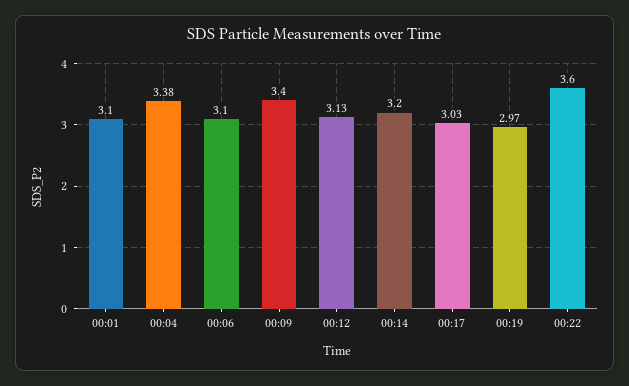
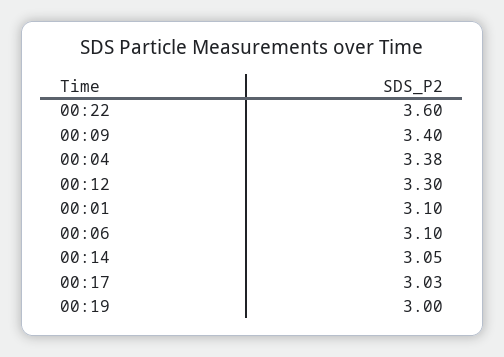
  {
    "00:01": 3.1,
    "00:04": 3.38,
    "00:06": 3.1,
    "00:09": 3.4,
-   "00:12": 3.13,
+   "00:12": 3.3,
-   "00:14": 3.2,
+   "00:14": 3.05,
    "00:17": 3.03,
-   "00:19": 2.97,
+   "00:19": 3,
    "00:22": 3.6
  }

